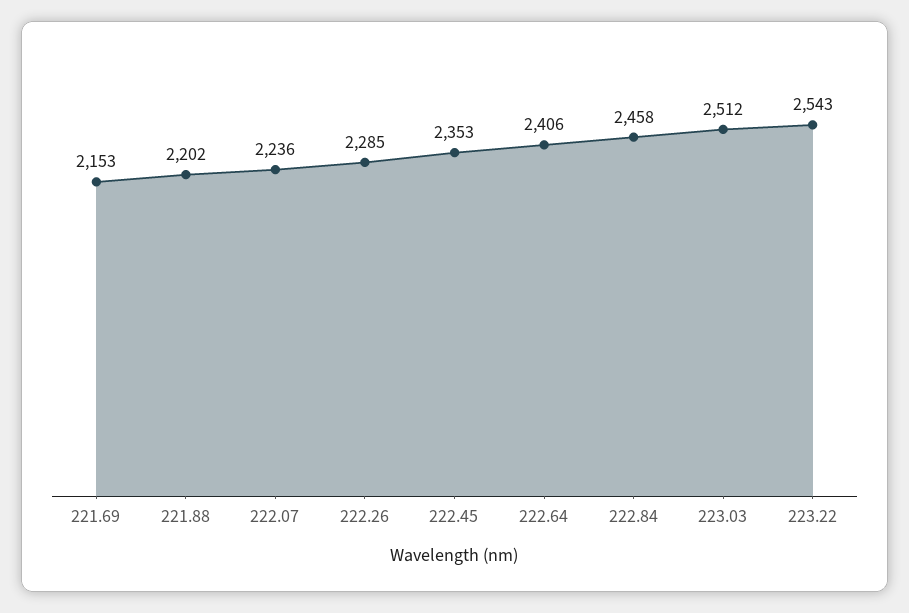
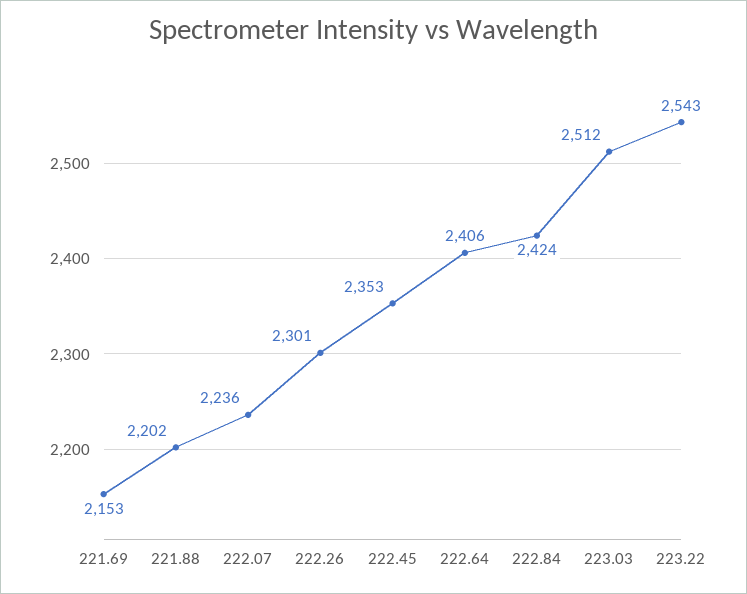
  {
    "221.69": 2153,
    "221.88": 2202,
    "222.07": 2236,
-   "222.26": 2285,
+   "222.26": 2301,
    "222.45": 2353,
    "222.64": 2406,
-   "222.84": 2458,
+   "222.84": 2424,
    "223.03": 2512,
    "223.22": 2543
  }

